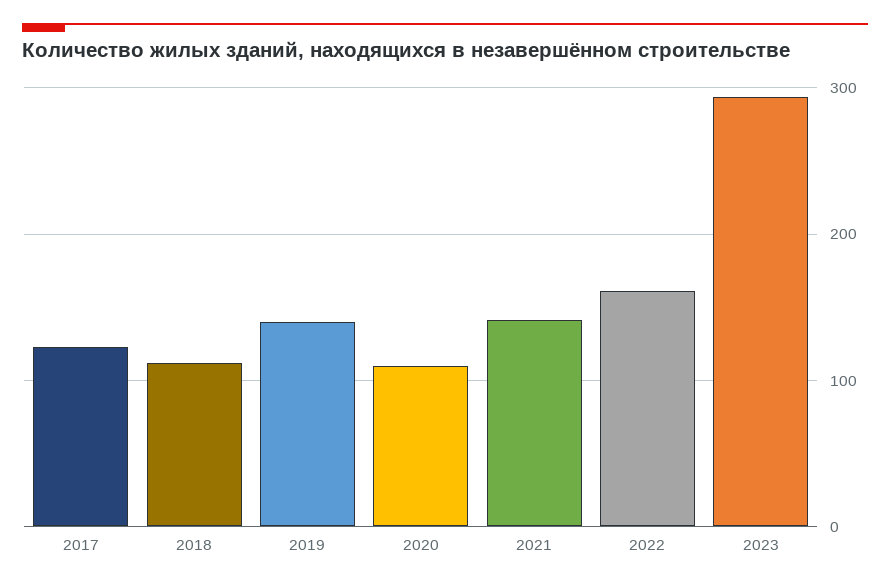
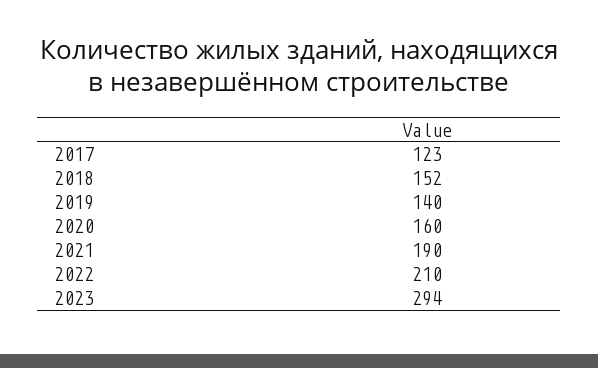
  {
    "2017": 123,
-   "2018": 110,
+   "2018": 152,
    "2019": 140,
-   "2020": 110,
+   "2020": 160,
-   "2021": 140,
+   "2021": 190,
-   "2022": 160,
+   "2022": 210,
    "2023": 294
  }

